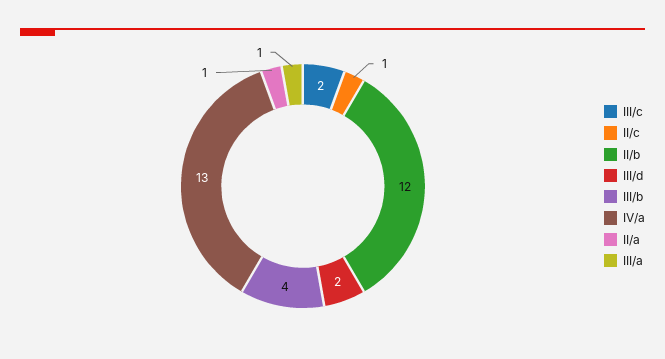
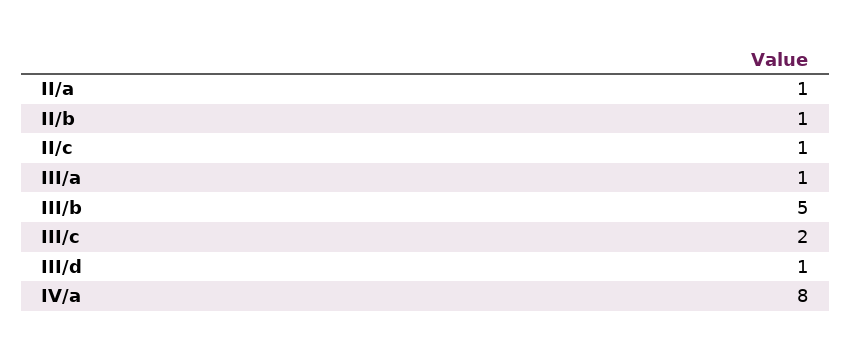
  {
    "III/c": 2,
    "II/c": 1,
-   "II/b": 12,
+   "II/b": 1,
-   "III/d": 2,
+   "III/d": 1,
-   "III/b": 4,
+   "III/b": 5,
-   "IV/a": 13,
+   "IV/a": 8,
    "II/a": 1,
    "III/a": 1
  }

